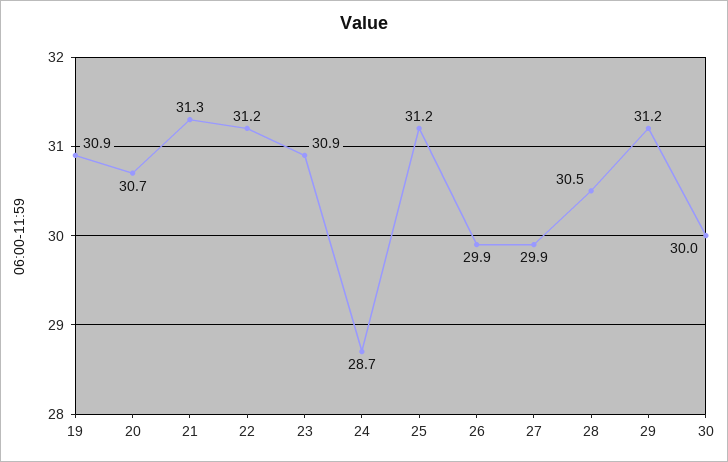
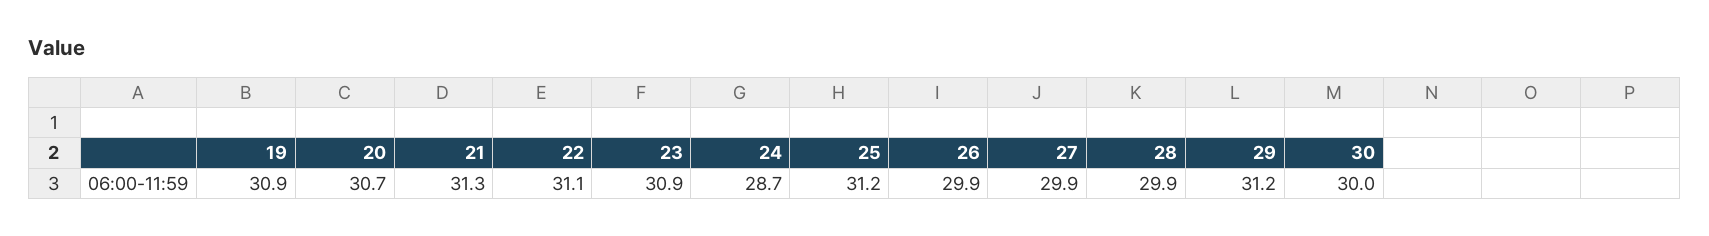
  {
    "19": 30.9,
    "20": 30.7,
    "21": 31.3,
-   "22": 31.2,
+   "22": 31.1,
    "23": 30.9,
    "24": 28.7,
    "25": 31.2,
    "26": 29.9,
    "27": 29.9,
-   "28": 30.5,
+   "28": 29.9,
    "29": 31.2,
    "30": 30
  }

